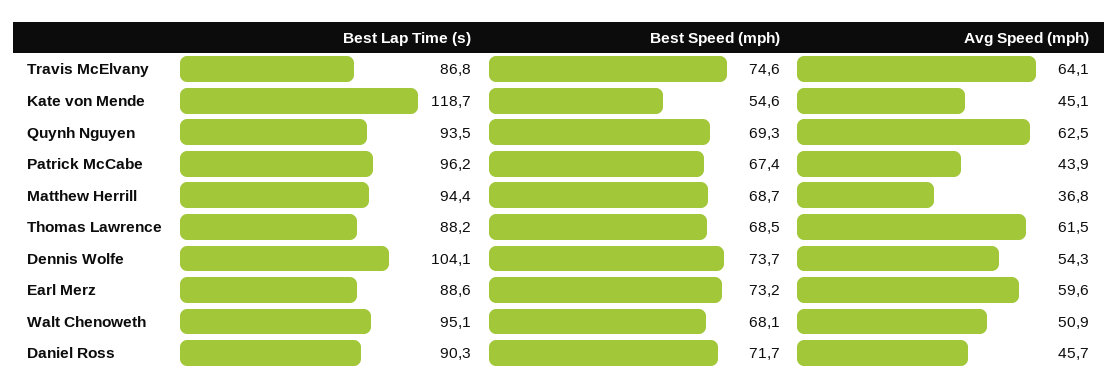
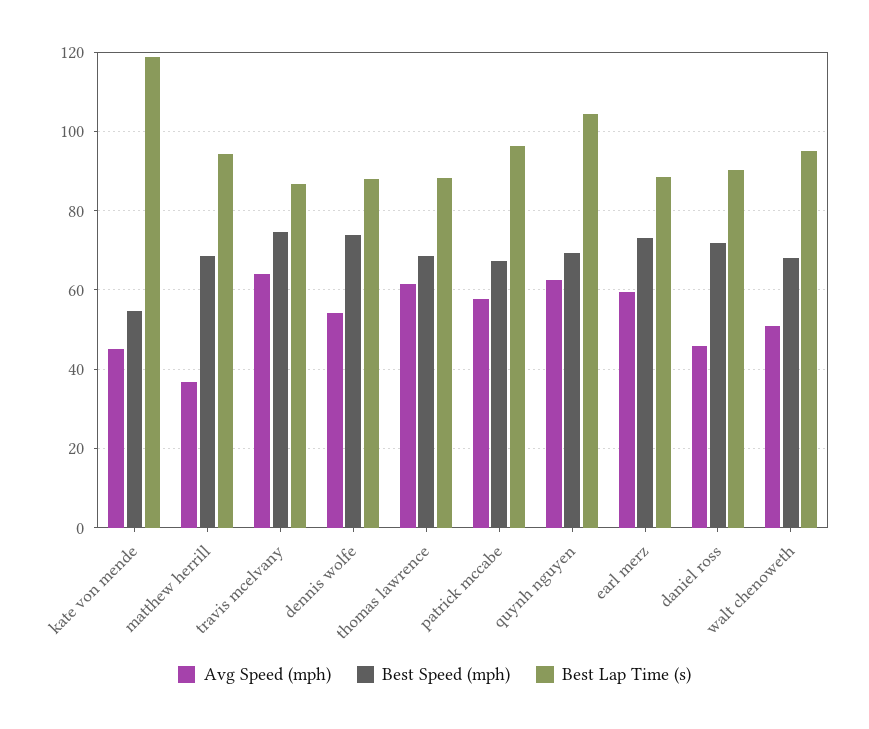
  {
    "Best Lap Time (s)": {
      "Travis McElvany": 86.8,
      "Kate von Mende": 118.7,
-     "Quynh Nguyen": 93.5,
+     "Quynh Nguyen": 104,
      "Patrick McCabe": 96.2,
      "Matthew Herrill": 94.4,
      "Thomas Lawrence": 88.2,
-     "Dennis Wolfe": 104.1,
+     "Dennis Wolfe": 88,
      "Earl Merz": 88.6,
      "Walt Chenoweth": 95.1,
      "Daniel Ross": 90.3
    },
    "Best Speed (mph)": {
      "Travis McElvany": 74.6,
      "Kate von Mende": 54.6,
      "Quynh Nguyen": 69.3,
      "Patrick McCabe": 67.4,
      "Matthew Herrill": 68.7,
      "Thomas Lawrence": 68.5,
      "Dennis Wolfe": 73.7,
      "Earl Merz": 73.2,
      "Walt Chenoweth": 68.1,
      "Daniel Ross": 71.7
    },
    "Avg Speed (mph)": {
      "Travis McElvany": 64.1,
      "Kate von Mende": 45.1,
      "Quynh Nguyen": 62.5,
-     "Patrick McCabe": 43.9,
+     "Patrick McCabe": 58,
      "Matthew Herrill": 36.8,
      "Thomas Lawrence": 61.5,
      "Dennis Wolfe": 54.3,
      "Earl Merz": 59.6,
      "Walt Chenoweth": 50.9,
      "Daniel Ross": 45.7
    }
  }

